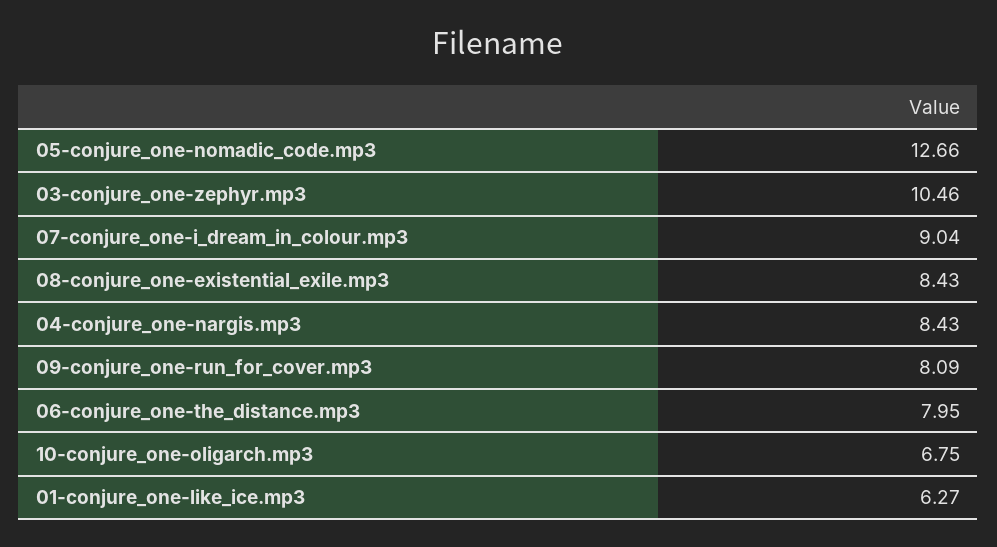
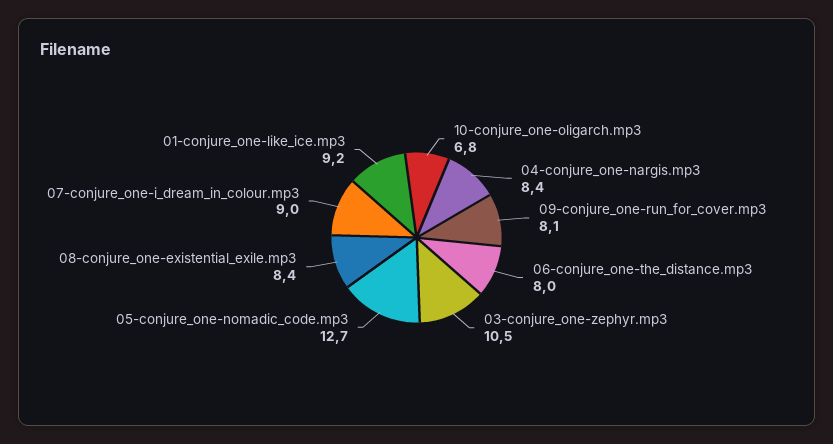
  {
    "05-conjure_one-nomadic_code.mp3": 12.66,
    "03-conjure_one-zephyr.mp3": 10.46,
    "07-conjure_one-i_dream_in_colour.mp3": 9.04,
    "08-conjure_one-existential_exile.mp3": 8.43,
    "04-conjure_one-nargis.mp3": 8.43,
    "09-conjure_one-run_for_cover.mp3": 8.09,
    "06-conjure_one-the_distance.mp3": 7.95,
    "10-conjure_one-oligarch.mp3": 6.75,
-   "01-conjure_one-like_ice.mp3": 6.27
+   "01-conjure_one-like_ice.mp3": 9.2
  }

